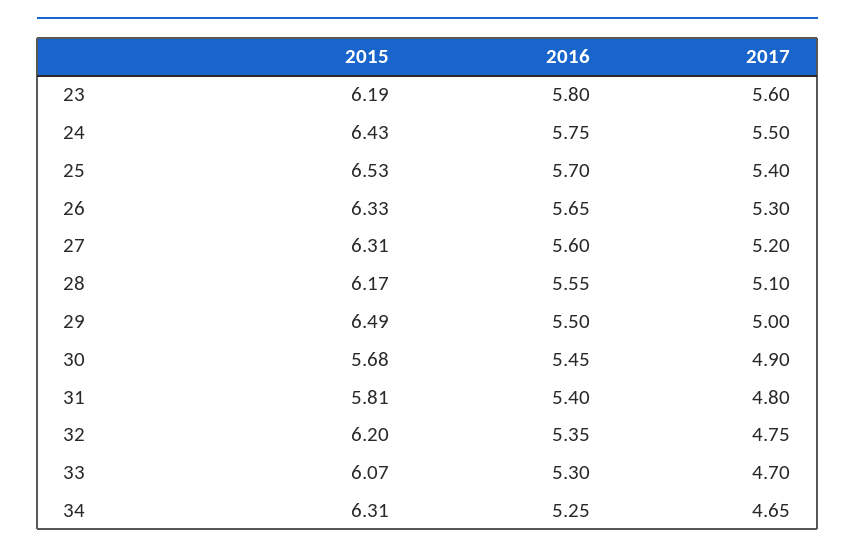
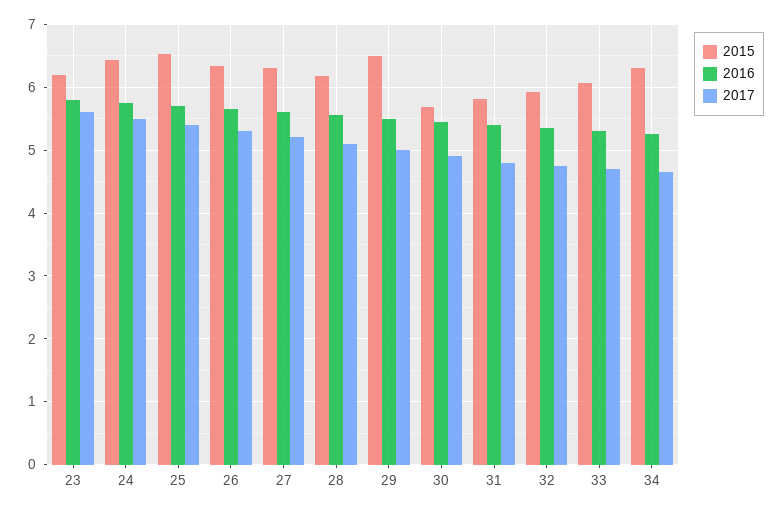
  {
    "2015": {
      "23": 6.19,
      "24": 6.43,
      "25": 6.53,
      "26": 6.33,
      "27": 6.31,
      "28": 6.17,
      "29": 6.49,
      "30": 5.68,
      "31": 5.81,
-     "32": 6.2,
+     "32": 5.9,
      "33": 6.07,
      "34": 6.31
    },
    "2016": {
      "23": 5.8,
      "24": 5.75,
      "25": 5.7,
      "26": 5.65,
      "27": 5.6,
      "28": 5.55,
      "29": 5.5,
      "30": 5.45,
      "31": 5.4,
      "32": 5.35,
      "33": 5.3,
      "34": 5.25
    },
    "2017": {
      "23": 5.6,
      "24": 5.5,
      "25": 5.4,
      "26": 5.3,
      "27": 5.2,
      "28": 5.1,
      "29": 5,
      "30": 4.9,
      "31": 4.8,
      "32": 4.75,
      "33": 4.7,
      "34": 4.65
    }
  }

